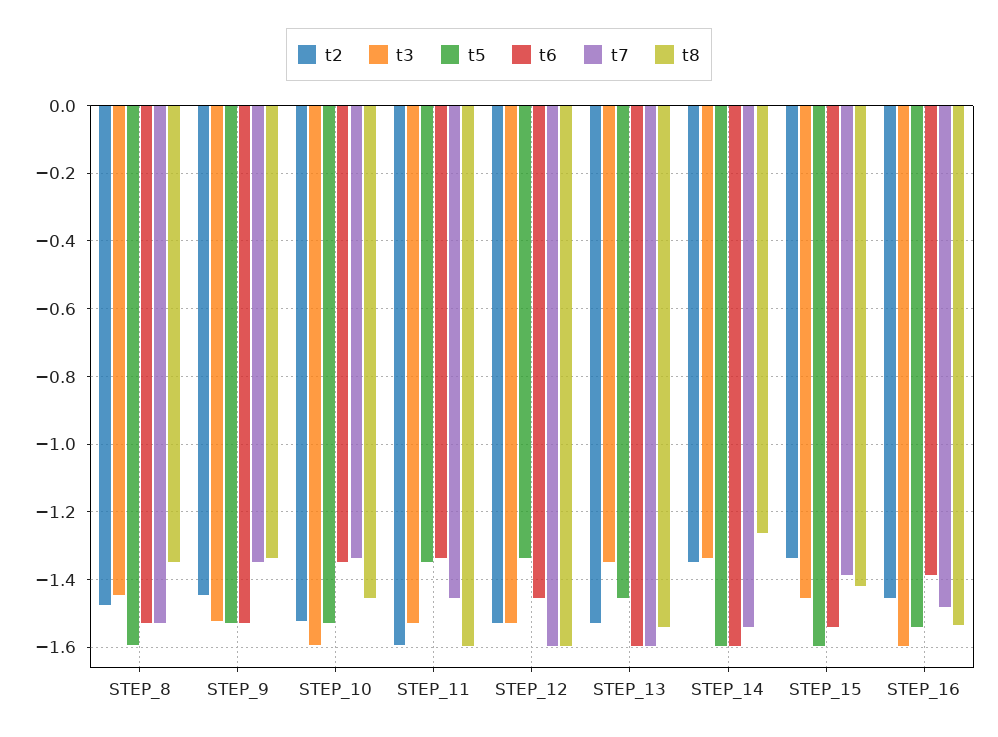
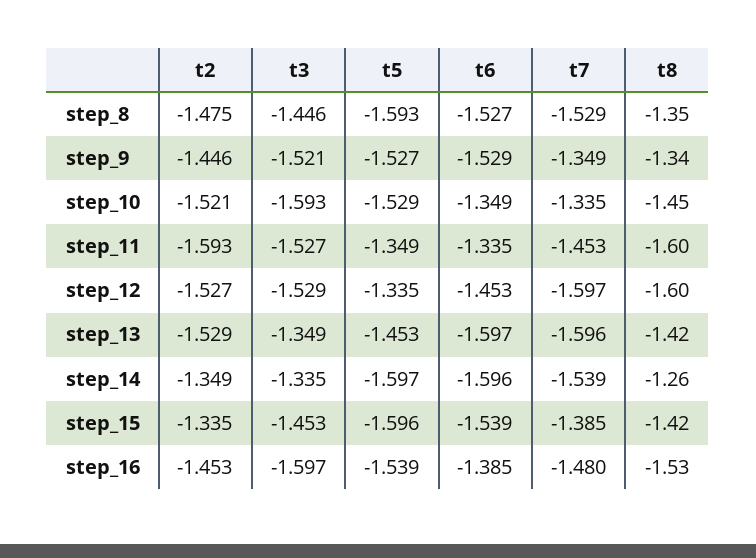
  {
    "t2": {
      "STEP_8": -1.475,
      "STEP_9": -1.446,
      "STEP_10": -1.521,
      "STEP_11": -1.593,
      "STEP_12": -1.527,
      "STEP_13": -1.529,
      "STEP_14": -1.349,
      "STEP_15": -1.335,
      "STEP_16": -1.453
    },
    "t3": {
      "STEP_8": -1.446,
      "STEP_9": -1.521,
      "STEP_10": -1.593,
      "STEP_11": -1.527,
      "STEP_12": -1.529,
      "STEP_13": -1.349,
      "STEP_14": -1.335,
      "STEP_15": -1.453,
      "STEP_16": -1.597
    },
    "t5": {
      "STEP_8": -1.593,
      "STEP_9": -1.527,
      "STEP_10": -1.529,
      "STEP_11": -1.349,
      "STEP_12": -1.335,
      "STEP_13": -1.453,
      "STEP_14": -1.597,
      "STEP_15": -1.596,
      "STEP_16": -1.539
    },
    "t6": {
      "STEP_8": -1.527,
      "STEP_9": -1.529,
      "STEP_10": -1.349,
      "STEP_11": -1.335,
      "STEP_12": -1.453,
      "STEP_13": -1.597,
      "STEP_14": -1.596,
      "STEP_15": -1.539,
      "STEP_16": -1.385
    },
    "t7": {
      "STEP_8": -1.529,
      "STEP_9": -1.349,
      "STEP_10": -1.335,
      "STEP_11": -1.453,
      "STEP_12": -1.597,
      "STEP_13": -1.596,
      "STEP_14": -1.539,
      "STEP_15": -1.385,
      "STEP_16": -1.48
    },
    "t8": {
      "STEP_8": -1.35,
      "STEP_9": -1.34,
      "STEP_10": -1.45,
      "STEP_11": -1.6,
      "STEP_12": -1.6,
-     "STEP_13": -1.54,
+     "STEP_13": -1.42,
      "STEP_14": -1.26,
      "STEP_15": -1.42,
      "STEP_16": -1.53
    }
  }

